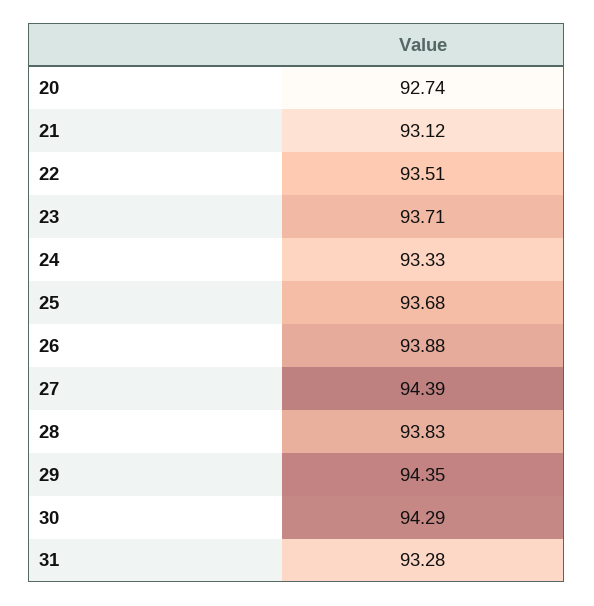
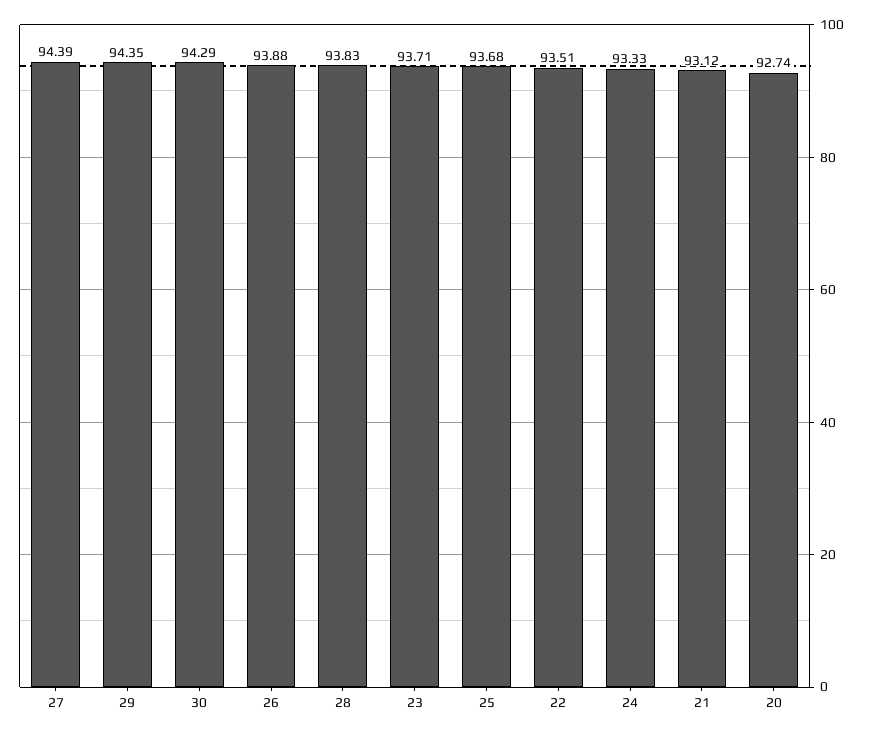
  {
    "20": 92.74,
    "21": 93.12,
    "22": 93.51,
    "23": 93.71,
    "24": 93.33,
    "25": 93.68,
    "26": 93.88,
    "27": 94.39,
    "28": 93.83,
    "29": 94.35,
-   "30": 94.29,
+   "30": 94.29
-   "31": 93.28
  }

